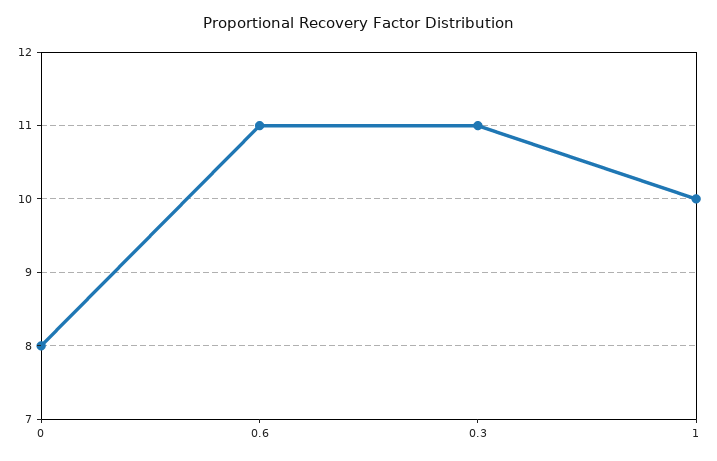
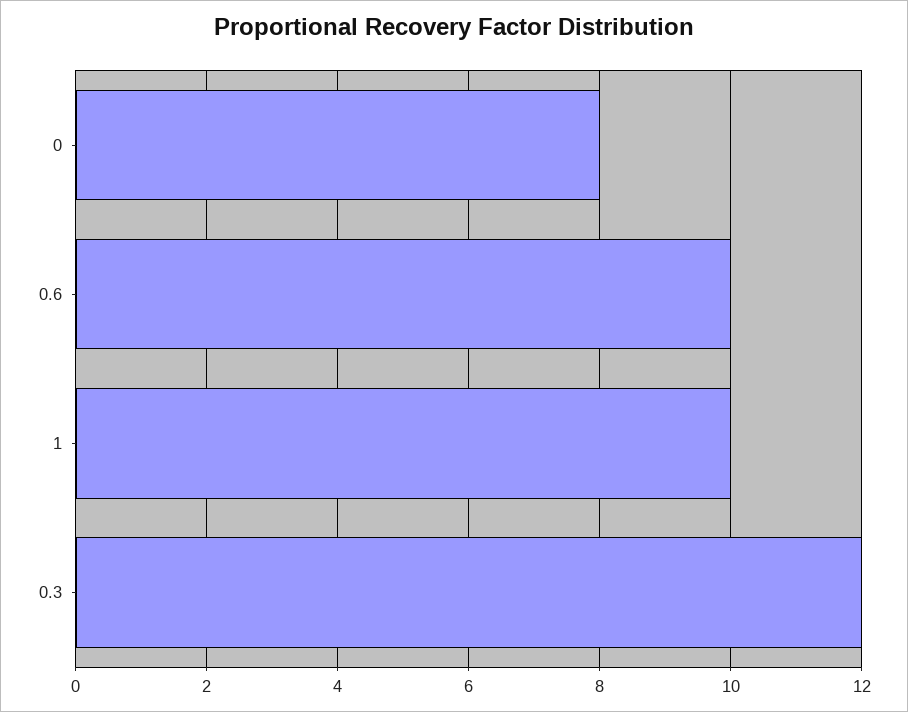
  {
    "0": 8,
-   "0.6": 11,
+   "0.6": 10,
-   "0.3": 11,
+   "0.3": 12,
    "1": 10
  }

